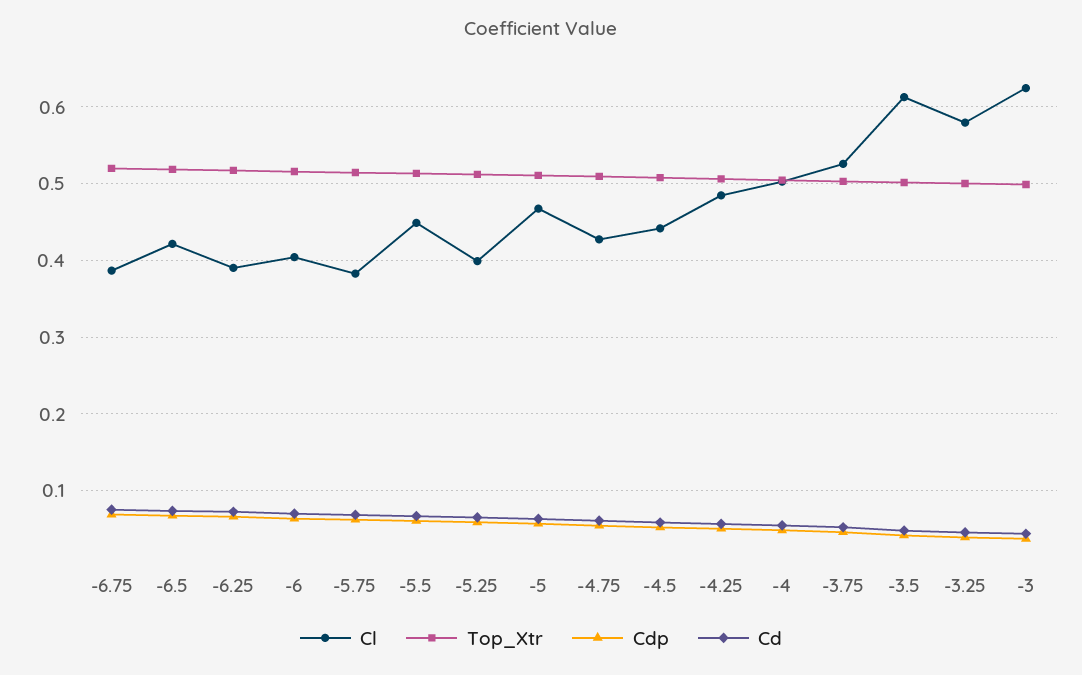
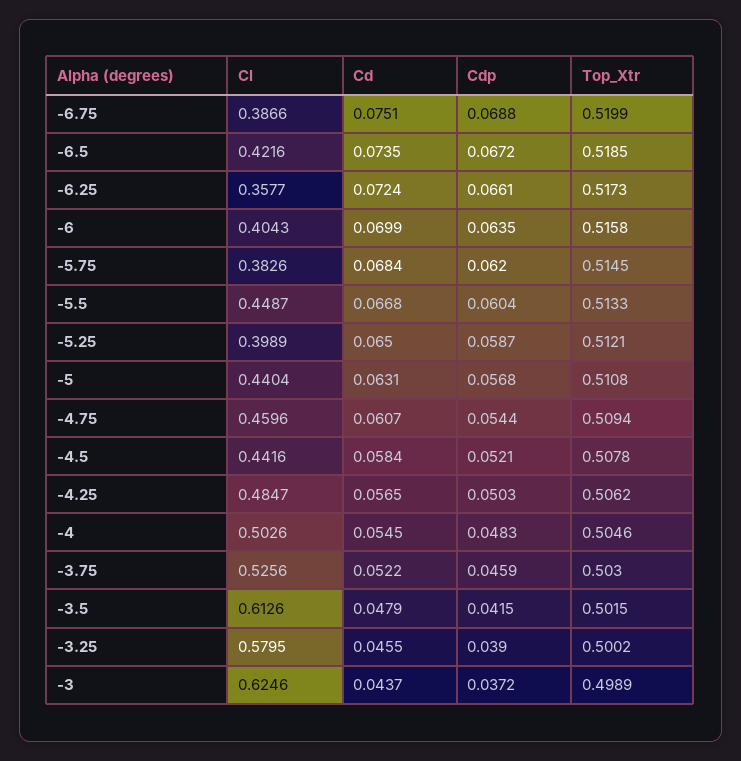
  {
    "Cl": {
      "-6.75": 0.3866,
      "-6.5": 0.4216,
-     "-6.25": 0.39,
+     "-6.25": 0.3577,
      "-6": 0.4043,
      "-5.75": 0.3826,
      "-5.5": 0.4487,
      "-5.25": 0.3989,
-     "-5": 0.47,
+     "-5": 0.4404,
-     "-4.75": 0.43,
+     "-4.75": 0.4596,
      "-4.5": 0.4416,
      "-4.25": 0.4847,
      "-4": 0.5026,
      "-3.75": 0.5256,
      "-3.5": 0.6126,
      "-3.25": 0.5795,
      "-3": 0.6246
    },
    "Top_Xtr": {
      "-6.75": 0.5199,
      "-6.5": 0.5185,
      "-6.25": 0.5173,
      "-6": 0.5158,
      "-5.75": 0.5145,
      "-5.5": 0.5133,
      "-5.25": 0.5121,
      "-5": 0.5108,
      "-4.75": 0.5094,
      "-4.5": 0.5078,
      "-4.25": 0.5062,
      "-4": 0.5046,
      "-3.75": 0.503,
      "-3.5": 0.5015,
      "-3.25": 0.5002,
      "-3": 0.4989
    },
    "Cdp": {
      "-6.75": 0.0688,
      "-6.5": 0.0672,
      "-6.25": 0.0661,
      "-6": 0.0635,
      "-5.75": 0.062,
      "-5.5": 0.0604,
      "-5.25": 0.0587,
      "-5": 0.0568,
      "-4.75": 0.0544,
      "-4.5": 0.0521,
      "-4.25": 0.0503,
      "-4": 0.0483,
      "-3.75": 0.0459,
      "-3.5": 0.0415,
      "-3.25": 0.039,
      "-3": 0.0372
    },
    "Cd": {
      "-6.75": 0.0751,
      "-6.5": 0.0735,
      "-6.25": 0.0724,
      "-6": 0.0699,
      "-5.75": 0.0684,
      "-5.5": 0.0668,
      "-5.25": 0.065,
      "-5": 0.0631,
      "-4.75": 0.0607,
      "-4.5": 0.0584,
      "-4.25": 0.0565,
      "-4": 0.0545,
      "-3.75": 0.0522,
      "-3.5": 0.0479,
      "-3.25": 0.0455,
      "-3": 0.0437
    }
  }

